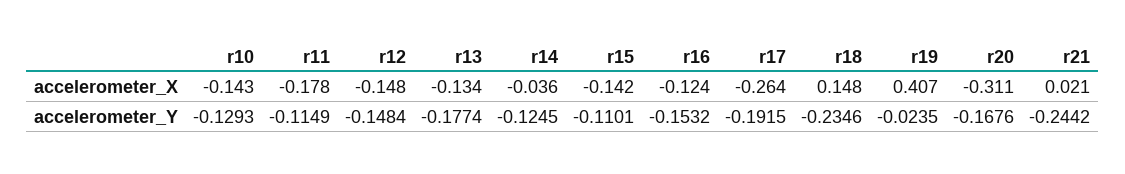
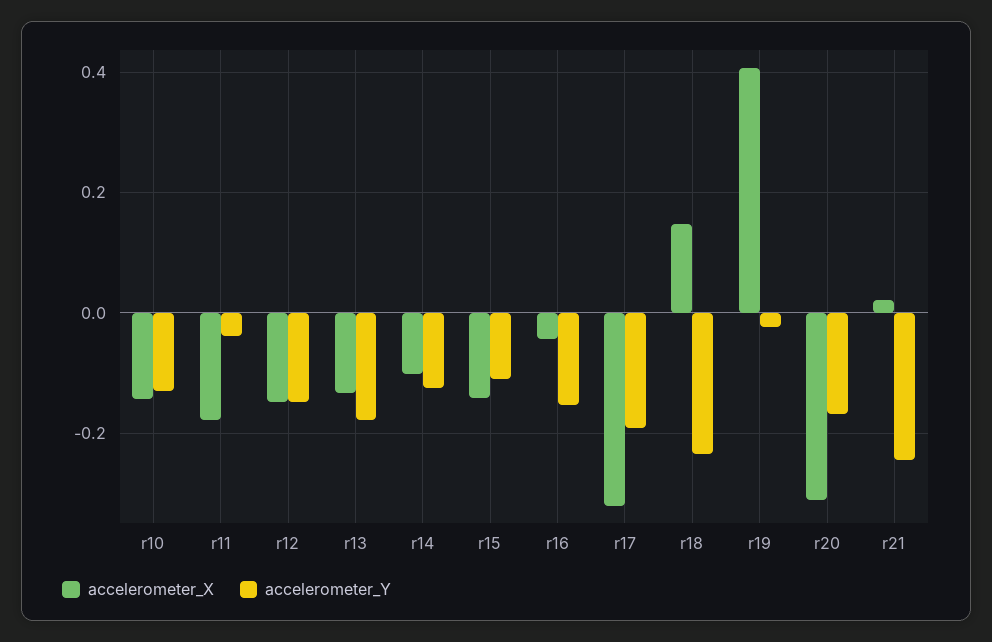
  {
    "accelerometer_X": {
      "r10": -0.143,
      "r11": -0.178,
      "r12": -0.148,
      "r13": -0.134,
-     "r14": -0.036,
+     "r14": -0.1,
      "r15": -0.142,
-     "r16": -0.124,
+     "r16": -0.04,
-     "r17": -0.264,
+     "r17": -0.32,
      "r18": 0.148,
      "r19": 0.407,
      "r20": -0.311,
      "r21": 0.021
    },
    "accelerometer_Y": {
      "r10": -0.1293,
-     "r11": -0.1149,
+     "r11": -0.04,
      "r12": -0.1484,
      "r13": -0.1774,
      "r14": -0.1245,
      "r15": -0.1101,
      "r16": -0.1532,
      "r17": -0.1915,
      "r18": -0.2346,
      "r19": -0.0235,
      "r20": -0.1676,
      "r21": -0.2442
    }
  }

